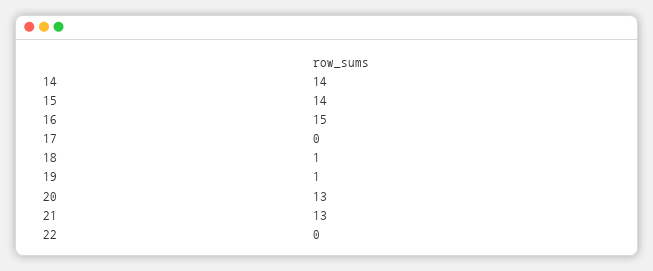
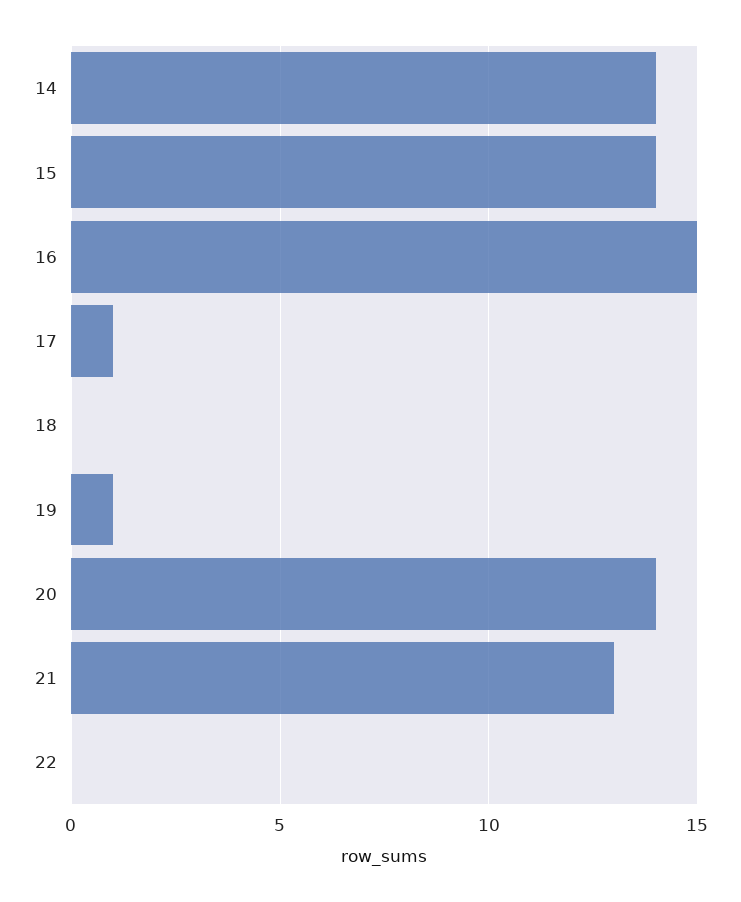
  {
    "14": 14,
    "15": 14,
    "16": 15,
-   "17": 0,
+   "17": 1,
-   "18": 1,
+   "18": 0,
    "19": 1,
-   "20": 13,
+   "20": 14,
    "21": 13,
    "22": 0
  }

